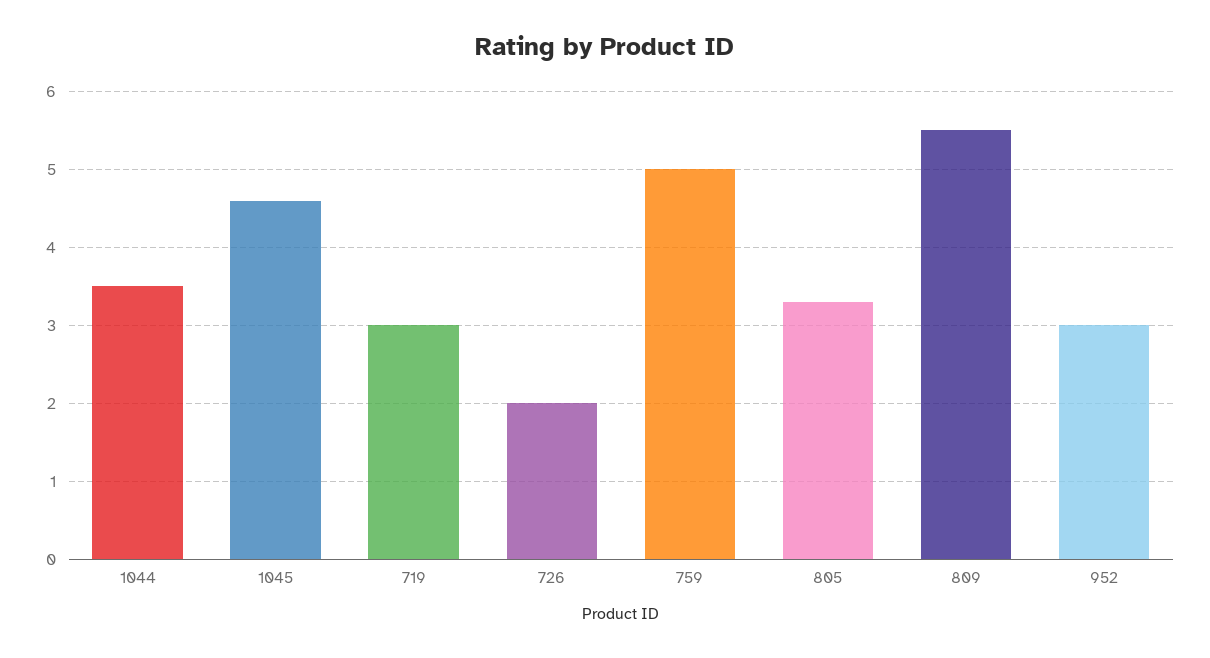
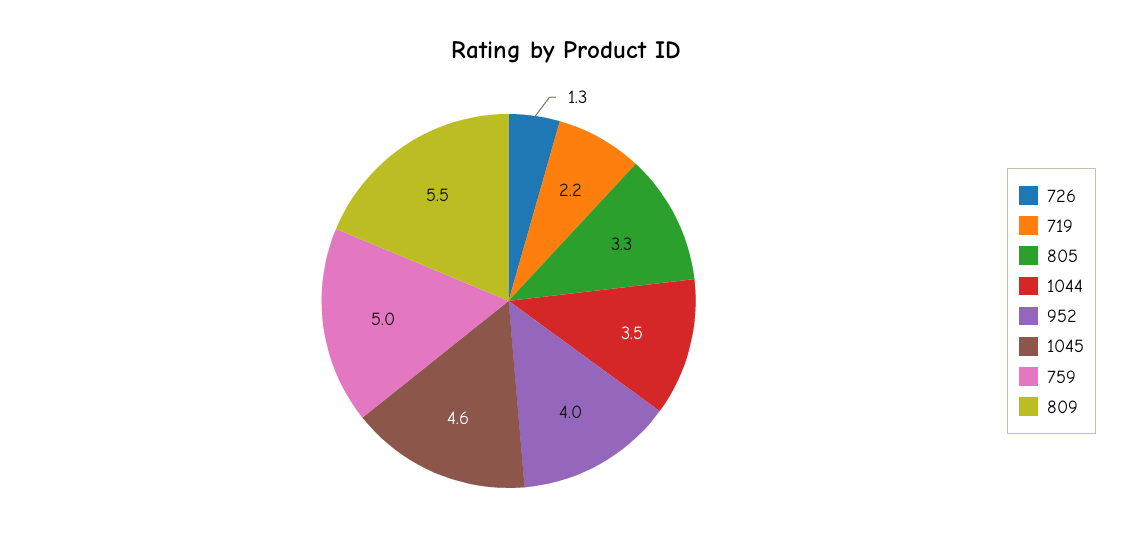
  {
    "1044": 3.5,
    "1045": 4.6,
-   "719": 3,
+   "719": 2.2,
-   "726": 2,
+   "726": 1.3,
    "759": 5,
    "805": 3.3,
    "809": 5.5,
-   "952": 3
+   "952": 4
  }

